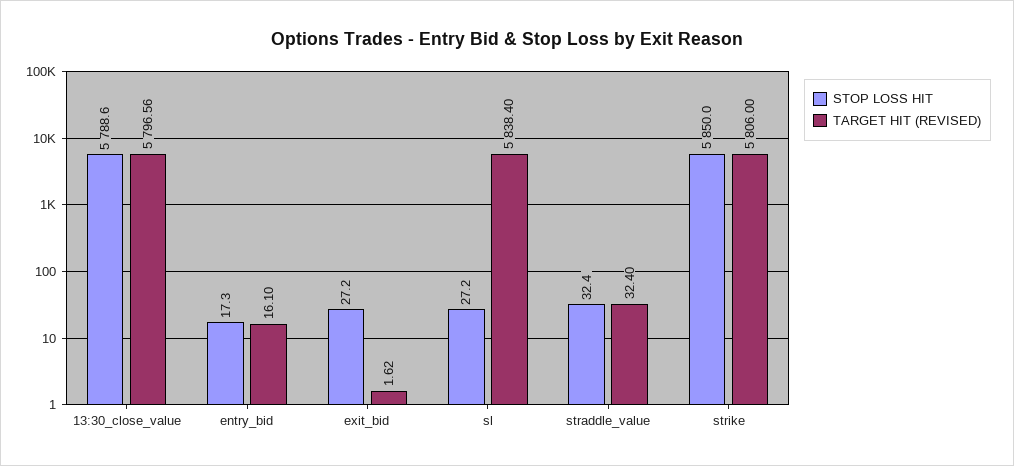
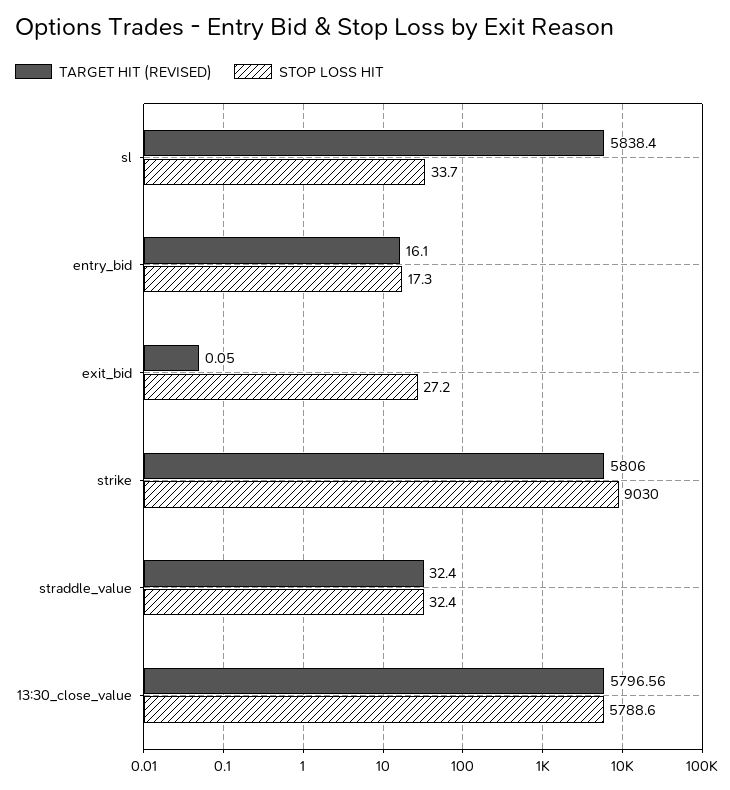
  {
    "STOP LOSS HIT": {
      "13:30_close_value": 5788.6,
      "entry_bid": 17.3,
      "exit_bid": 27.2,
-     "sl": 27.2,
+     "sl": 33.7,
      "straddle_value": 32.4,
-     "strike": 5850
+     "strike": 9030
    },
    "TARGET HIT (REVISED)": {
      "13:30_close_value": 5796.56,
      "entry_bid": 16.1,
-     "exit_bid": 1.62,
+     "exit_bid": 0.05,
      "sl": 5838.4,
      "straddle_value": 32.4,
      "strike": 5806
    }
  }

